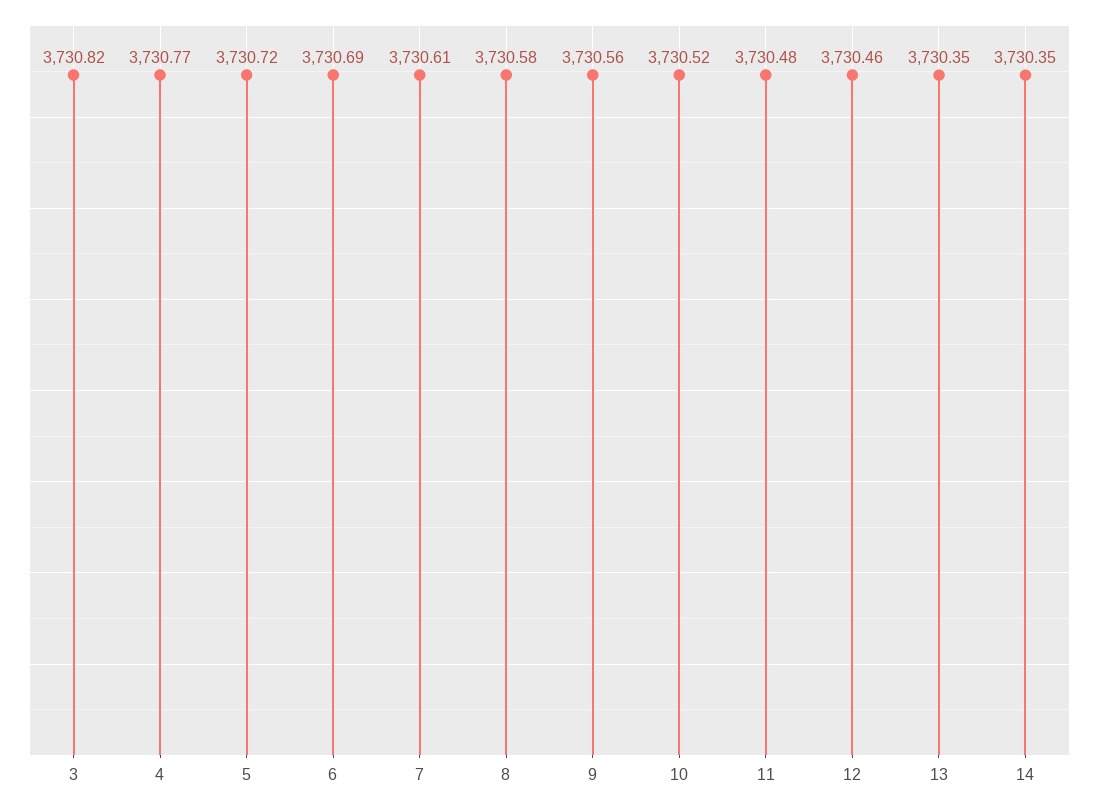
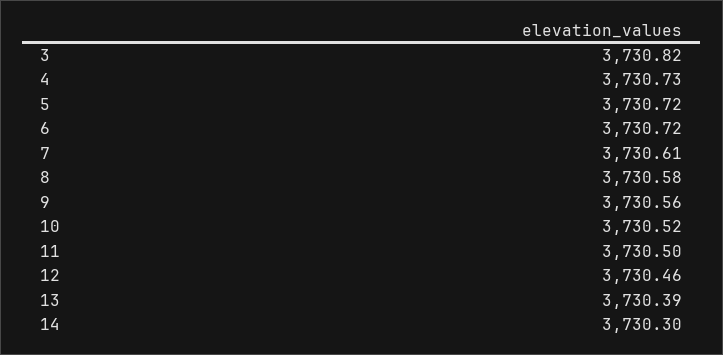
  {
    "3": 3730.82,
-   "4": 3730.77,
+   "4": 3730.73,
    "5": 3730.72,
-   "6": 3730.69,
+   "6": 3730.72,
    "7": 3730.61,
    "8": 3730.58,
    "9": 3730.56,
    "10": 3730.52,
-   "11": 3730.48,
+   "11": 3730.5,
    "12": 3730.46,
-   "13": 3730.35,
+   "13": 3730.39,
-   "14": 3730.35
+   "14": 3730.3
  }

